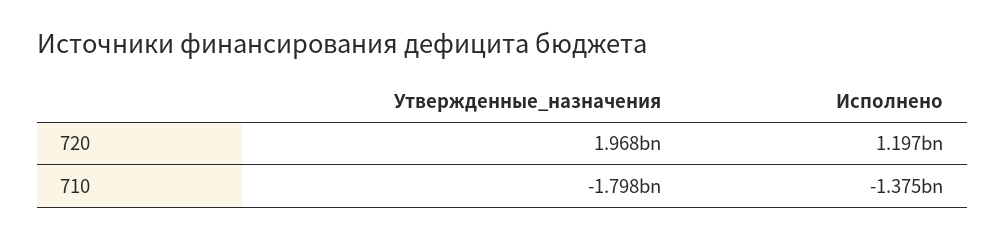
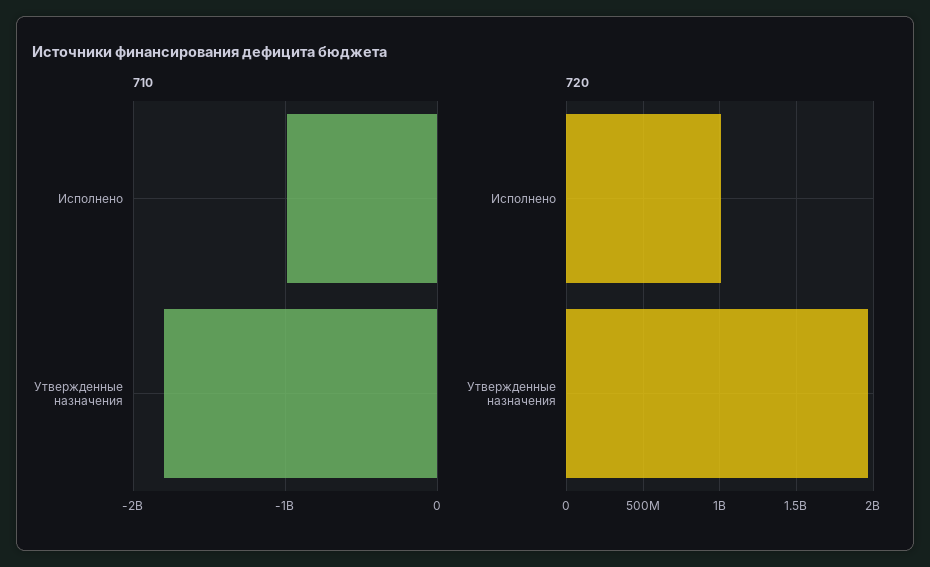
  {
    "720": {
      "Утвержденные_назначения": 1968000000,
-     "Исполнено": 1197000000
+     "Исполнено": 1000000000
    },
    "710": {
      "Утвержденные_назначения": -1798000000,
-     "Исполнено": -1375000000
+     "Исполнено": -1000000000
    }
  }

